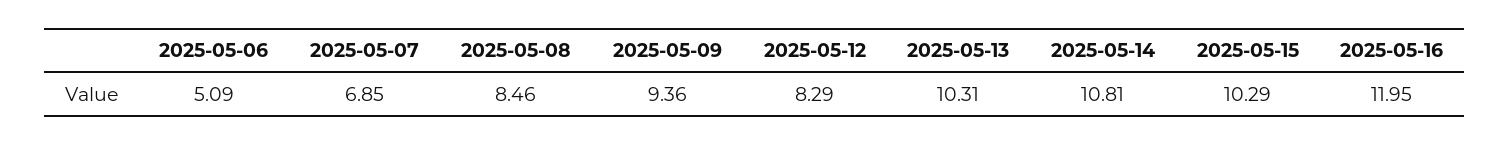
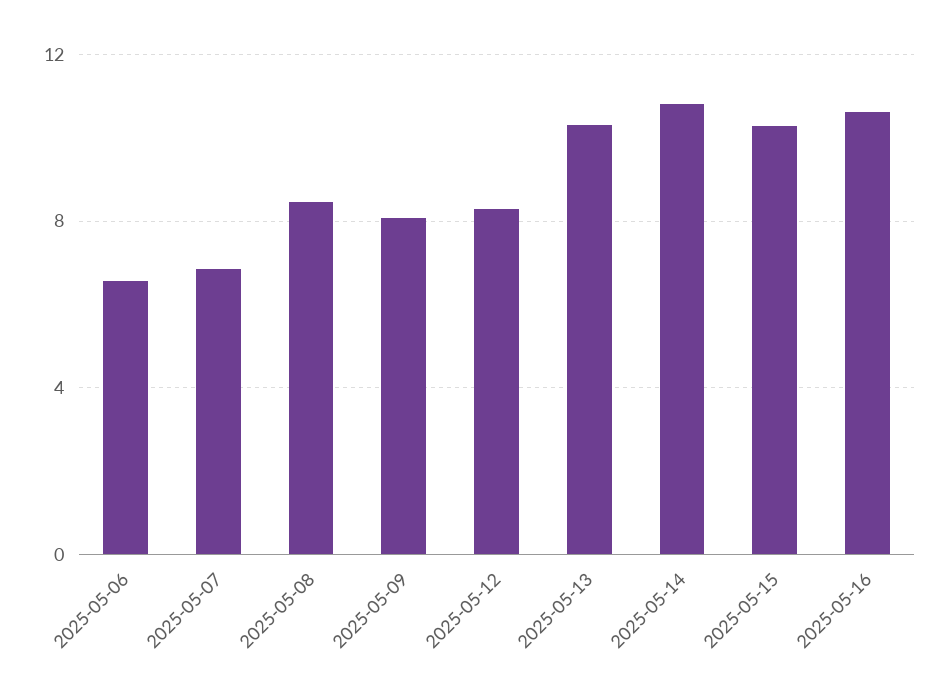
  {
-   "2025-05-06": 5.09,
+   "2025-05-06": 6.5,
    "2025-05-07": 6.85,
    "2025-05-08": 8.46,
-   "2025-05-09": 9.36,
+   "2025-05-09": 8,
    "2025-05-12": 8.29,
    "2025-05-13": 10.31,
    "2025-05-14": 10.81,
    "2025-05-15": 10.29,
-   "2025-05-16": 11.95
+   "2025-05-16": 10.5
  }

